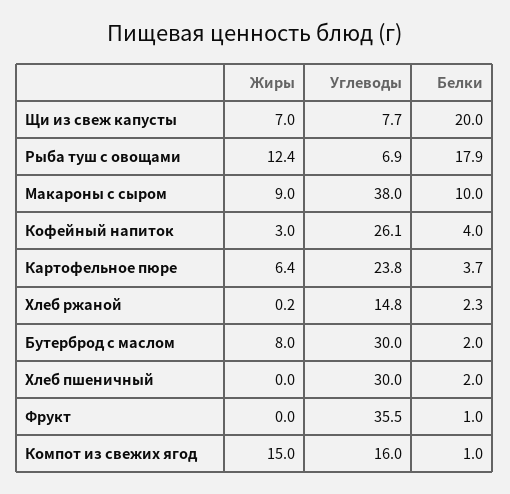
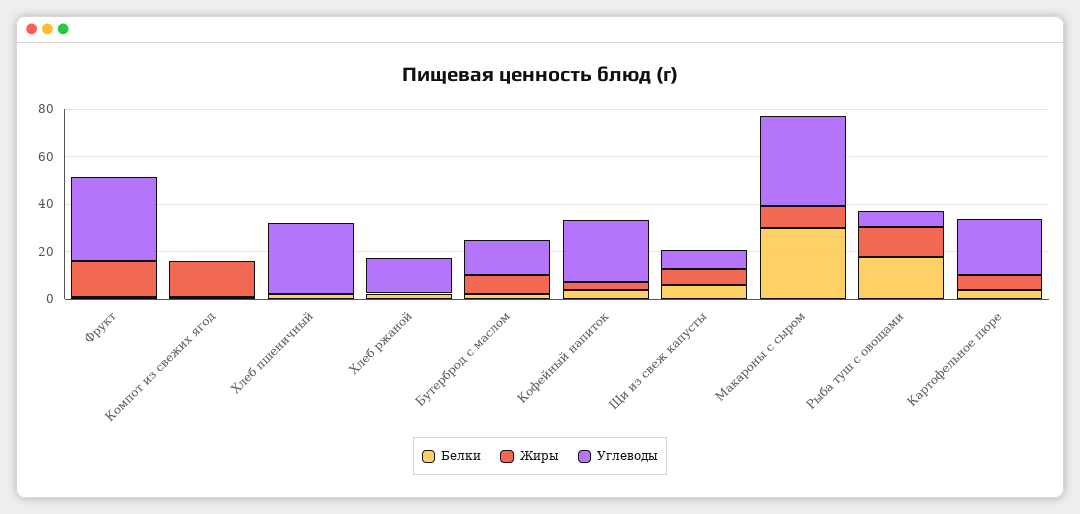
  {
    "Жиры": {
      "Щи из свеж капусты": 7,
      "Рыба туш с овощами": 12.4,
      "Макароны с сыром": 9,
      "Кофейный напиток": 3,
      "Картофельное пюре": 6.4,
      "Хлеб ржаной": 0.2,
      "Бутерброд с маслом": 8,
      "Хлеб пшеничный": 0,
-     "Фрукт": 0,
+     "Фрукт": 15,
      "Компот из свежих ягод": 15
    },
    "Углеводы": {
      "Щи из свеж капусты": 7.7,
      "Рыба туш с овощами": 6.9,
      "Макароны с сыром": 38,
      "Кофейный напиток": 26.1,
      "Картофельное пюре": 23.8,
      "Хлеб ржаной": 14.8,
-     "Бутерброд с маслом": 30,
+     "Бутерброд с маслом": 15,
      "Хлеб пшеничный": 30,
      "Фрукт": 35.5,
-     "Компот из свежих ягод": 16
+     "Компот из свежих ягод": 0
    },
    "Белки": {
-     "Щи из свеж капусты": 20,
+     "Щи из свеж капусты": 5,
      "Рыба туш с овощами": 17.9,
-     "Макароны с сыром": 10,
+     "Макароны с сыром": 30,
      "Кофейный напиток": 4,
      "Картофельное пюре": 3.7,
      "Хлеб ржаной": 2.3,
      "Бутерброд с маслом": 2,
      "Хлеб пшеничный": 2,
      "Фрукт": 1,
      "Компот из свежих ягод": 1
    }
  }

